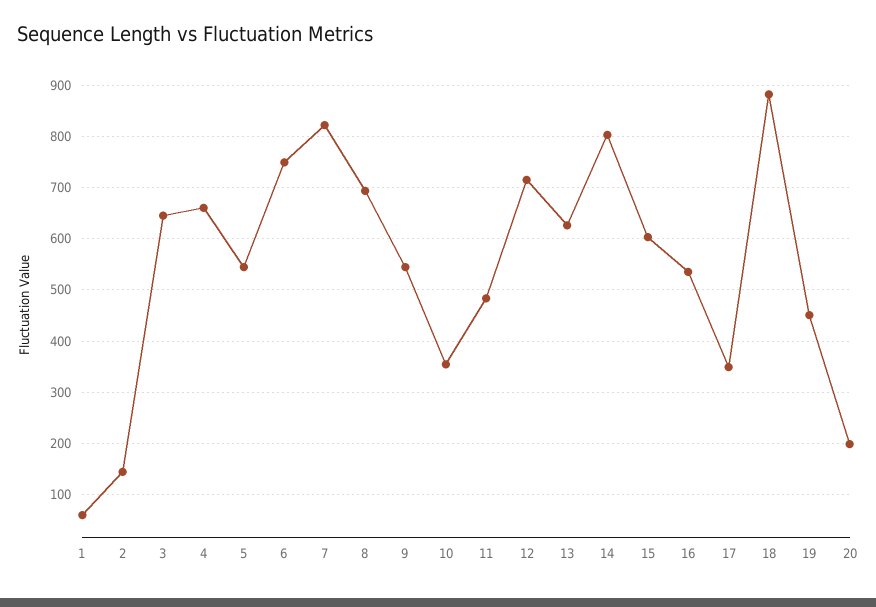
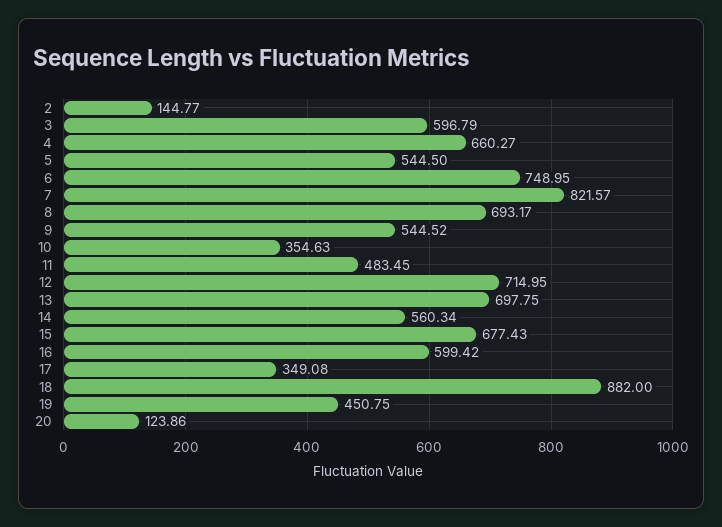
  {
-   "1": 60,
    "2": 144.77,
-   "3": 640,
+   "3": 596.79,
    "4": 660.27,
    "5": 544.5,
    "6": 748.95,
    "7": 821.57,
    "8": 693.17,
    "9": 544.52,
    "10": 354.63,
    "11": 483.45,
    "12": 714.95,
-   "13": 620,
+   "13": 697.75,
-   "14": 800,
+   "14": 560.34,
-   "15": 600,
+   "15": 677.43,
-   "16": 540,
+   "16": 599.42,
    "17": 349.08,
    "18": 882,
    "19": 450.75,
-   "20": 200
+   "20": 123.86
  }

